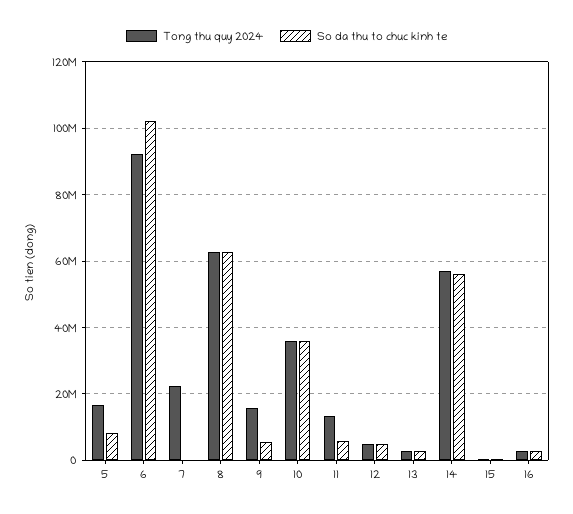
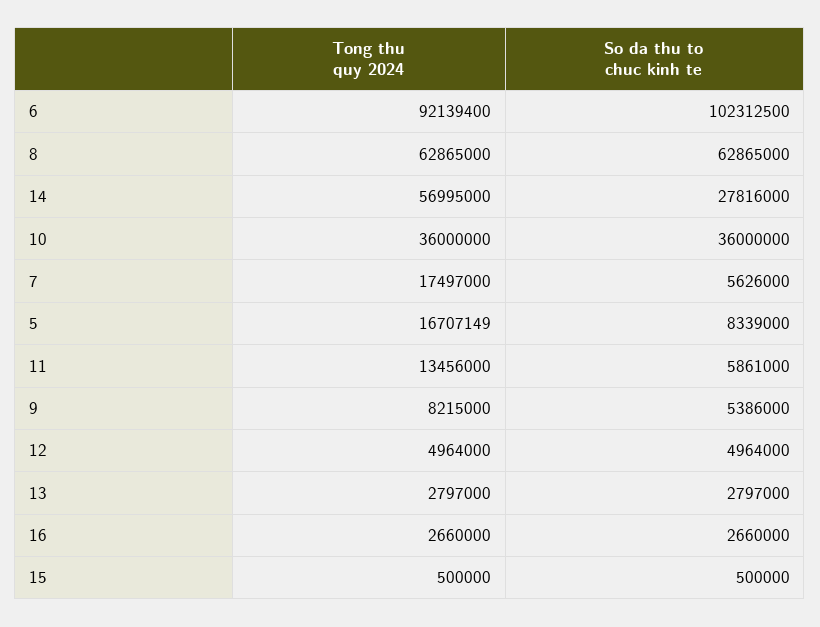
  {
    "Tong thu quy 2024": {
      "5": 16707149,
      "6": 92139400,
-     "7": 22000000,
+     "7": 17497000,
      "8": 62865000,
-     "9": 16000000,
+     "9": 8215000,
      "10": 36000000,
      "11": 13456000,
      "12": 4964000,
      "13": 2797000,
      "14": 56995000,
      "15": 500000,
      "16": 2660000
    },
    "So da thu to chuc kinh te": {
      "5": 8339000,
      "6": 102312500,
-     "7": 0,
+     "7": 5626000,
      "8": 62865000,
      "9": 5386000,
      "10": 36000000,
      "11": 5861000,
      "12": 4964000,
      "13": 2797000,
-     "14": 56000000,
+     "14": 27816000,
      "15": 500000,
      "16": 2660000
    }
  }

